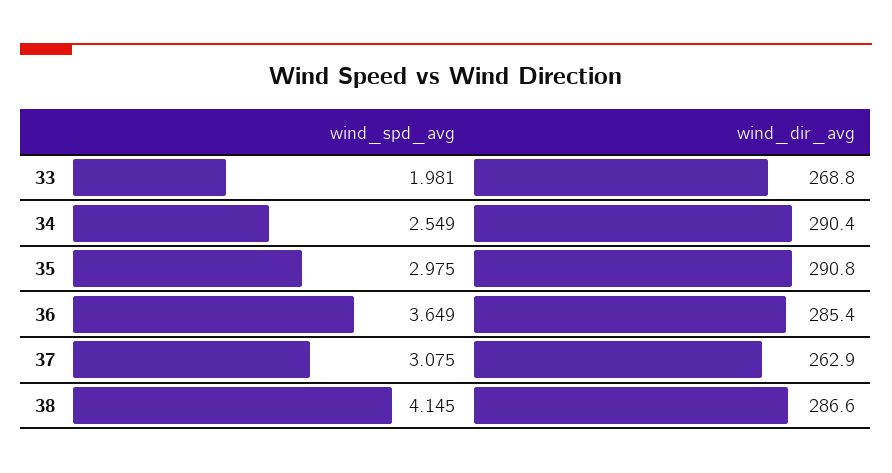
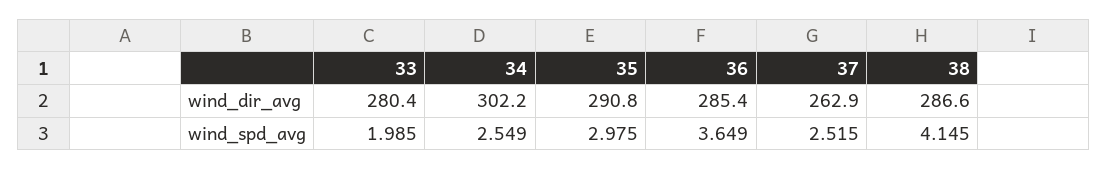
  {
    "wind_spd_avg": {
-     "33": 1.981,
+     "33": 1.985,
      "34": 2.549,
      "35": 2.975,
      "36": 3.649,
-     "37": 3.075,
+     "37": 2.515,
      "38": 4.145
    },
    "wind_dir_avg": {
-     "33": 268.8,
+     "33": 280.4,
-     "34": 290.4,
+     "34": 302.2,
      "35": 290.8,
      "36": 285.4,
      "37": 262.9,
      "38": 286.6
    }
  }

